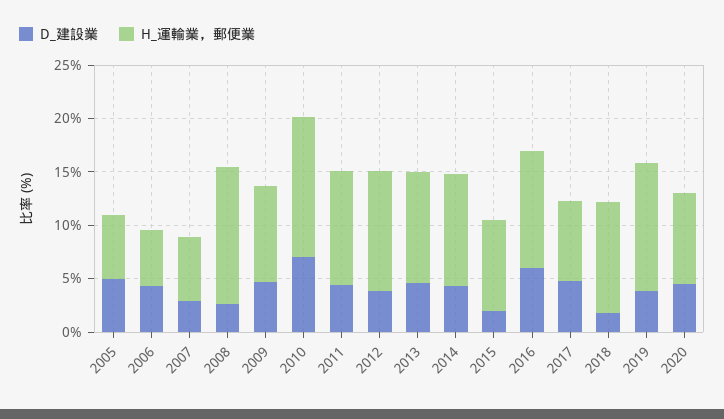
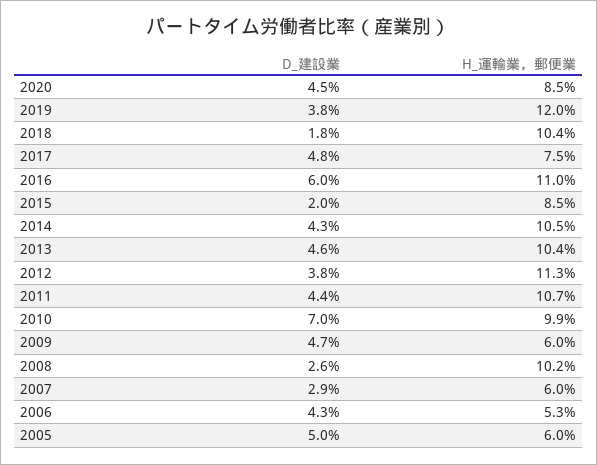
  {
    "D_建設業": {
      "2005": 5,
      "2006": 4.3,
      "2007": 2.9,
      "2008": 2.6,
      "2009": 4.7,
      "2010": 7,
      "2011": 4.4,
      "2012": 3.8,
      "2013": 4.6,
      "2014": 4.3,
      "2015": 2,
      "2016": 6,
      "2017": 4.8,
      "2018": 1.8,
      "2019": 3.8,
      "2020": 4.5
    },
    "H_運輸業，郵便業": {
      "2005": 6,
      "2006": 5.3,
      "2007": 6,
-     "2008": 13,
+     "2008": 10.2,
-     "2009": 9,
+     "2009": 6,
-     "2010": 13,
+     "2010": 9.9,
      "2011": 10.7,
      "2012": 11.3,
      "2013": 10.4,
      "2014": 10.5,
      "2015": 8.5,
      "2016": 11,
      "2017": 7.5,
      "2018": 10.4,
      "2019": 12,
      "2020": 8.5
    }
  }

